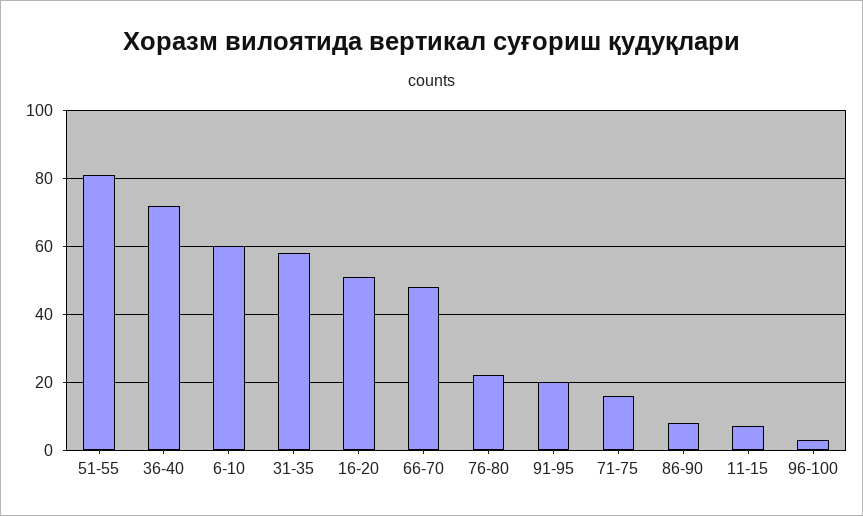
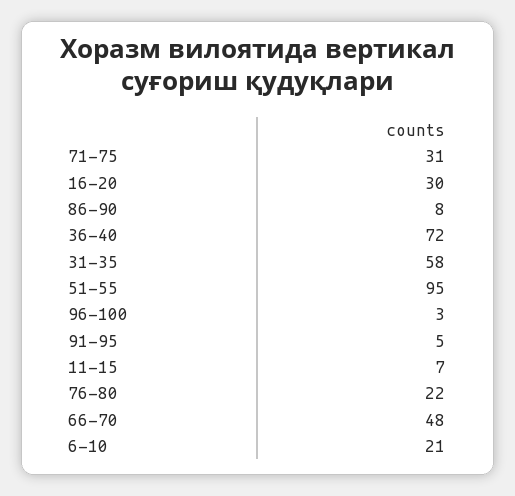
  {
-   "51-55": 80,
+   "51-55": 95,
    "36-40": 72,
-   "6-10": 60,
+   "6-10": 21,
    "31-35": 58,
-   "16-20": 50,
+   "16-20": 30,
    "66-70": 48,
    "76-80": 22,
-   "91-95": 20,
+   "91-95": 5,
-   "71-75": 15,
+   "71-75": 31,
    "86-90": 8,
    "11-15": 7,
    "96-100": 3
  }

